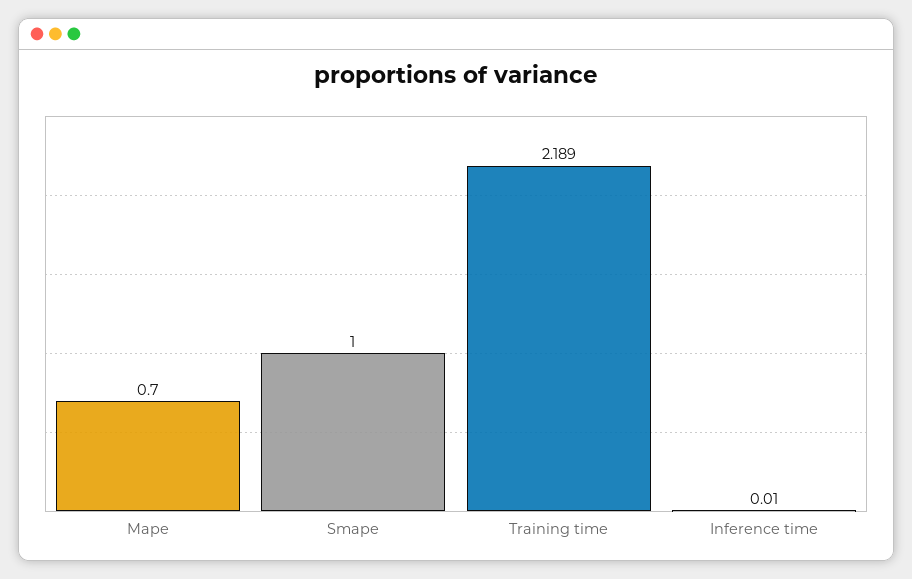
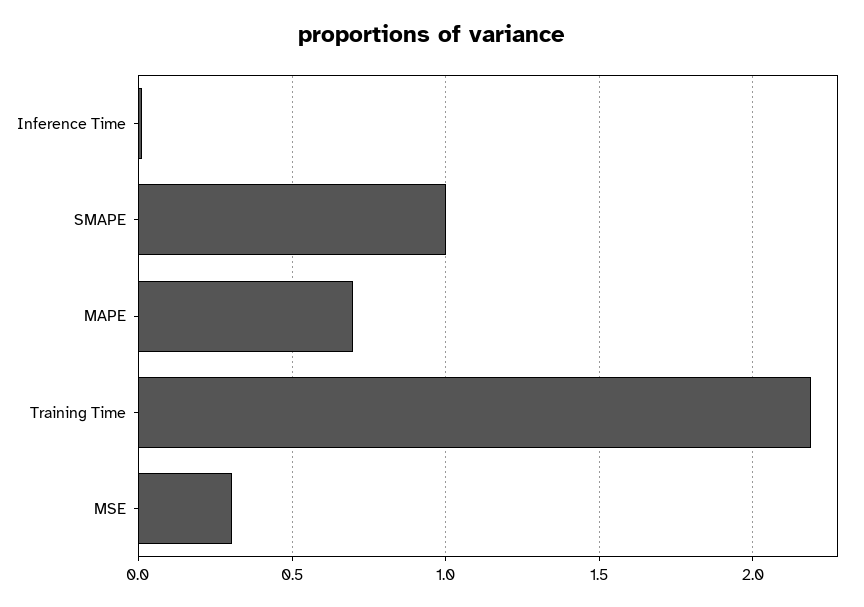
  {
    "Mape": 0.7,
    "Smape": 1,
    "Training time": 2.189,
-   "Inference time": 0.01
+   "Inference time": 0.01,
+   "MSE": 0.3
  }

